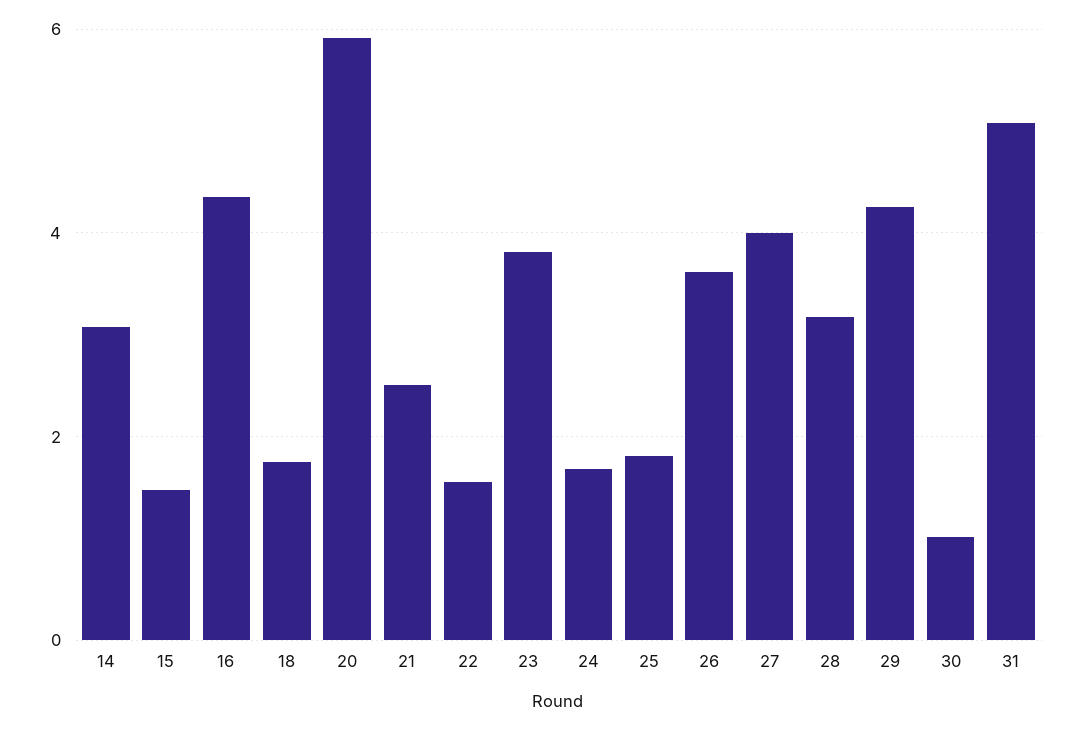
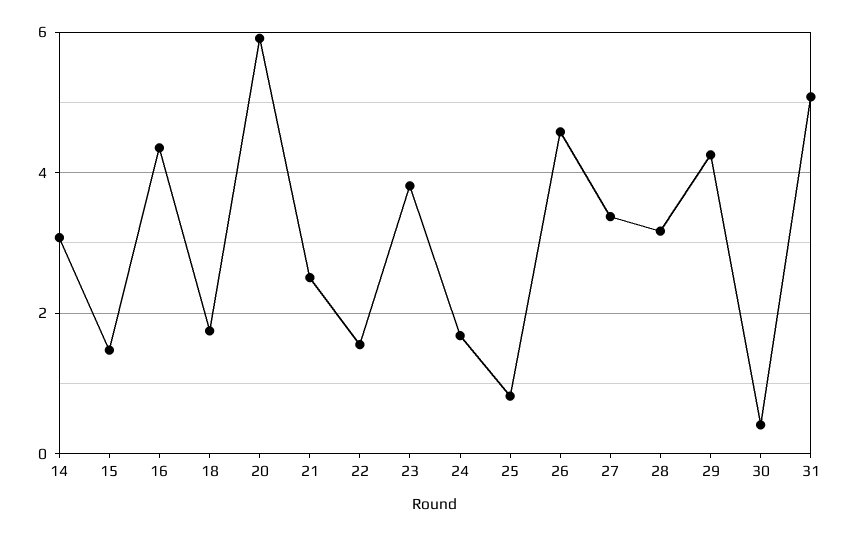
  {
    "14": 3,
    "15": 1.4,
    "16": 4.4,
    "18": 1.8,
    "20": 6,
    "21": 2.6,
    "22": 1.6,
    "23": 3.8,
    "24": 1.6,
-   "25": 1.8,
+   "25": 0.8,
-   "26": 3.6,
+   "26": 4.6,
-   "27": 4,
+   "27": 3.4,
    "28": 3.2,
    "29": 4.2,
-   "30": 1,
+   "30": 0.4,
    "31": 5
  }

